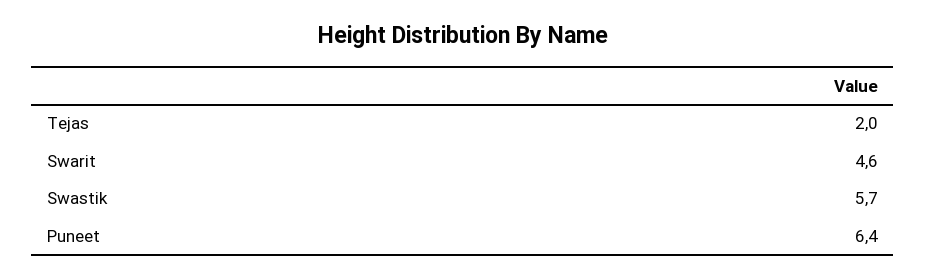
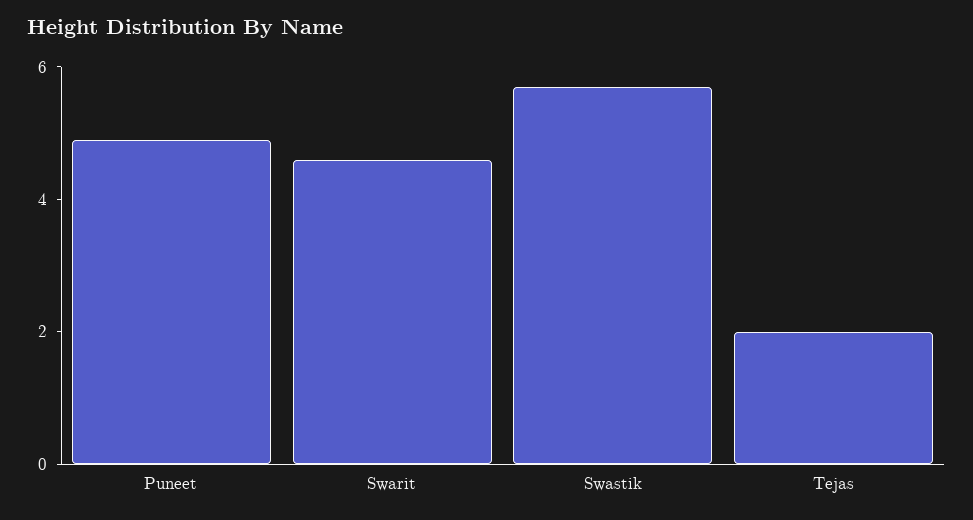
  {
    "Tejas": 2,
    "Swarit": 4.6,
    "Swastik": 5.7,
-   "Puneet": 6.4
+   "Puneet": 5
  }

